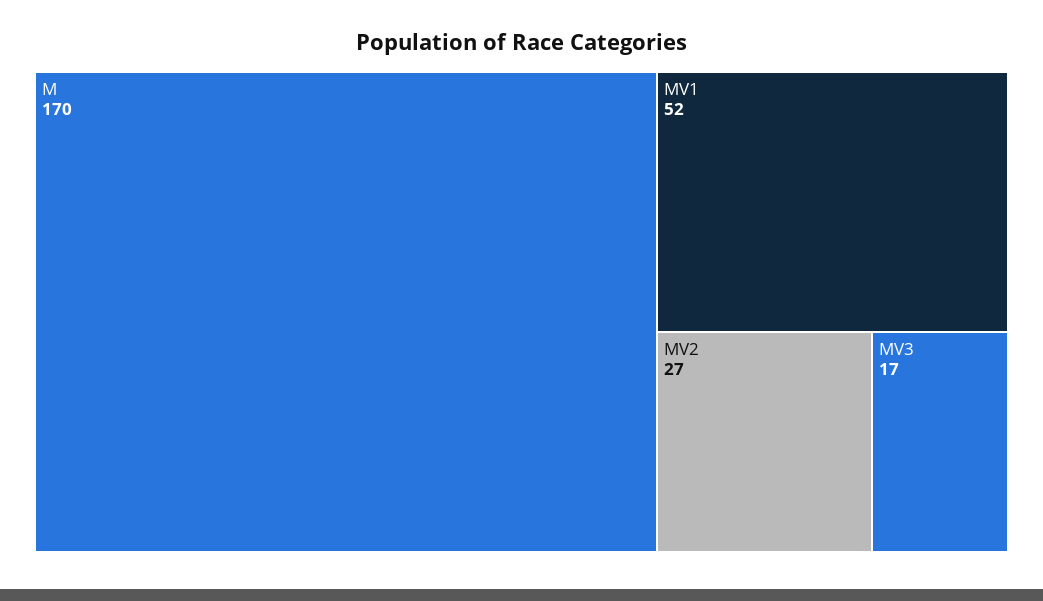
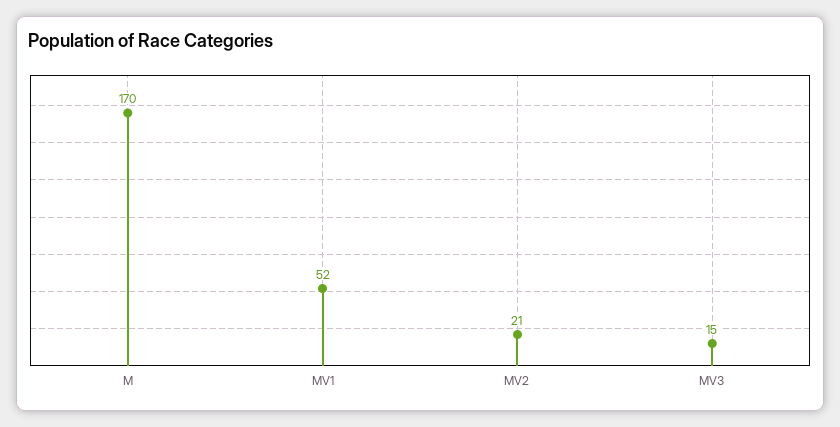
  {
    "M": 170,
    "MV1": 52,
-   "MV2": 27,
+   "MV2": 21,
-   "MV3": 17
+   "MV3": 15
  }

